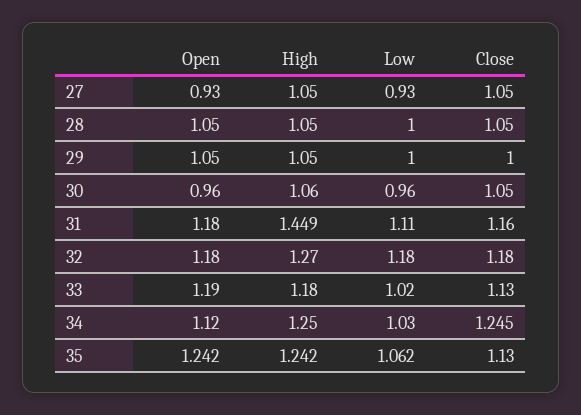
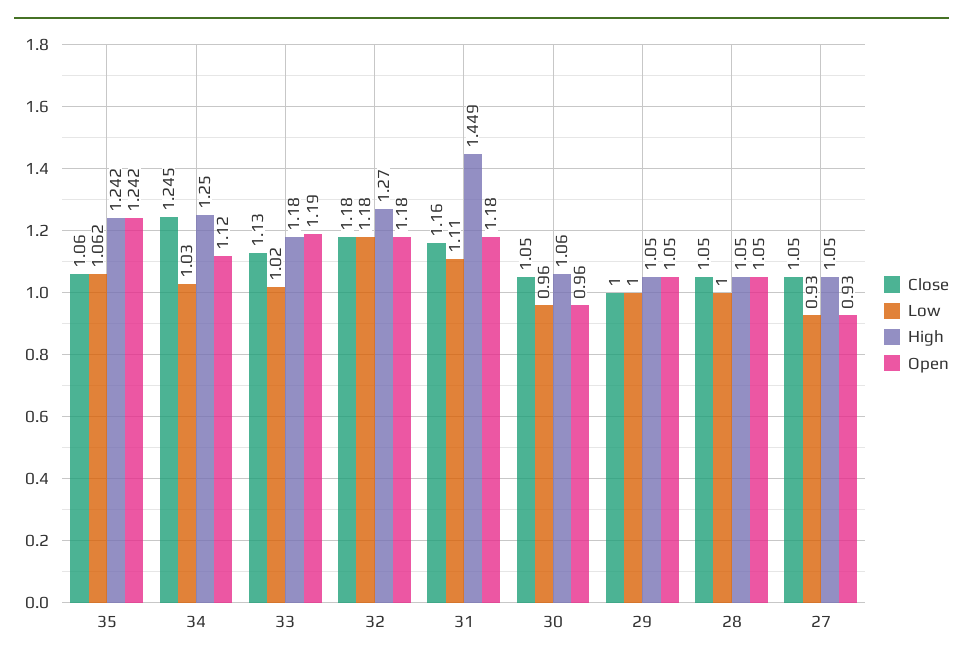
  {
    "Open": {
      "27": 0.93,
      "28": 1.05,
      "29": 1.05,
      "30": 0.96,
      "31": 1.18,
      "32": 1.18,
      "33": 1.19,
      "34": 1.12,
      "35": 1.242
    },
    "High": {
      "27": 1.05,
      "28": 1.05,
      "29": 1.05,
      "30": 1.06,
      "31": 1.449,
      "32": 1.27,
      "33": 1.18,
      "34": 1.25,
      "35": 1.242
    },
    "Low": {
      "27": 0.93,
      "28": 1,
      "29": 1,
      "30": 0.96,
      "31": 1.11,
      "32": 1.18,
      "33": 1.02,
      "34": 1.03,
      "35": 1.062
    },
    "Close": {
      "27": 1.05,
      "28": 1.05,
      "29": 1,
      "30": 1.05,
      "31": 1.16,
      "32": 1.18,
      "33": 1.13,
      "34": 1.245,
-     "35": 1.13
+     "35": 1.06
    }
  }

